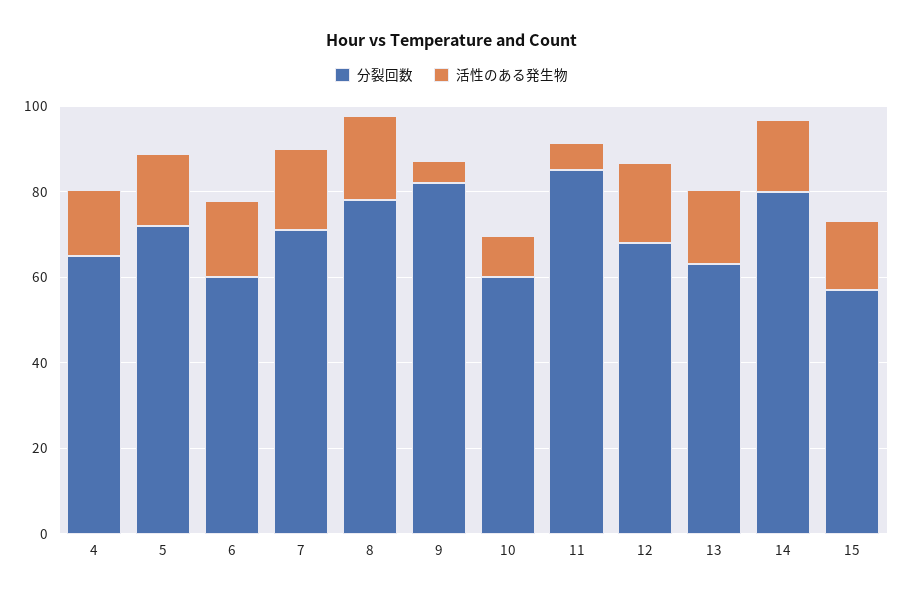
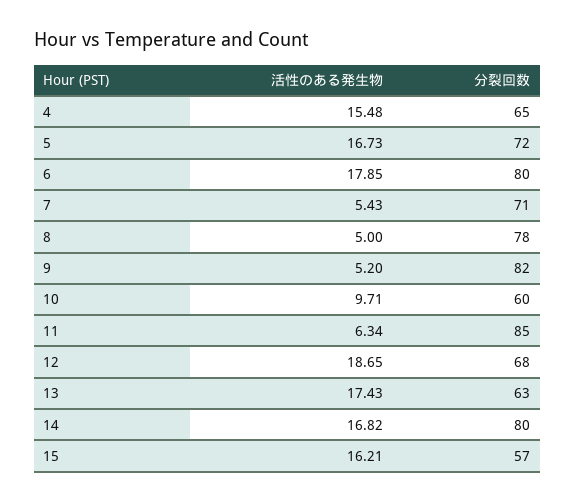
  {
    "分裂回数": {
      "4": 65,
      "5": 72,
-     "6": 60,
+     "6": 80,
      "7": 71,
      "8": 78,
      "9": 82,
      "10": 60,
      "11": 85,
      "12": 68,
      "13": 63,
      "14": 80,
      "15": 57
    },
    "活性のある発生物": {
      "4": 15.48,
      "5": 16.73,
      "6": 17.85,
-     "7": 20,
+     "7": 5.43,
-     "8": 20,
+     "8": 5,
      "9": 5.2,
      "10": 9.71,
      "11": 6.34,
      "12": 18.65,
      "13": 17.43,
      "14": 16.82,
      "15": 16.21
    }
  }

